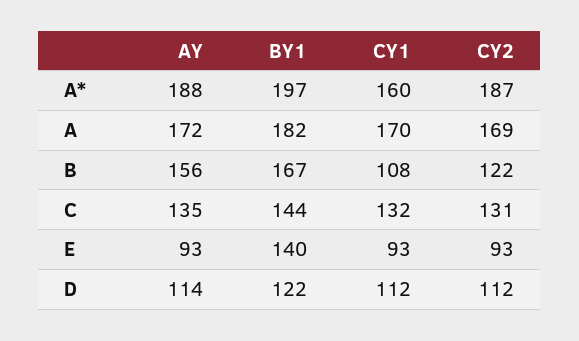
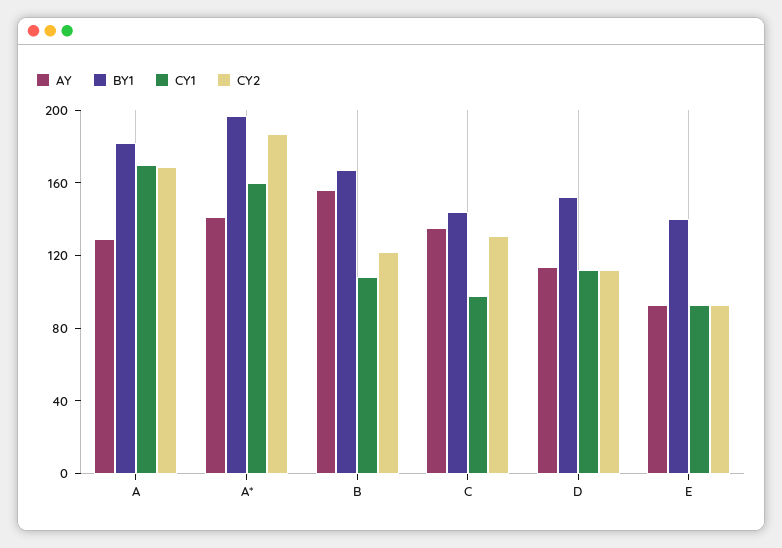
  {
    "AY": {
-     "A*": 188,
+     "A*": 140,
-     "A": 172,
+     "A": 130,
      "B": 156,
      "C": 135,
      "E": 93,
      "D": 114
    },
    "BY1": {
      "A*": 197,
      "A": 182,
      "B": 167,
      "C": 144,
      "E": 140,
-     "D": 122
+     "D": 150
    },
    "CY1": {
      "A*": 160,
      "A": 170,
      "B": 108,
-     "C": 132,
+     "C": 100,
      "E": 93,
      "D": 112
    },
    "CY2": {
      "A*": 187,
      "A": 169,
      "B": 122,
      "C": 131,
      "E": 93,
      "D": 112
    }
  }

